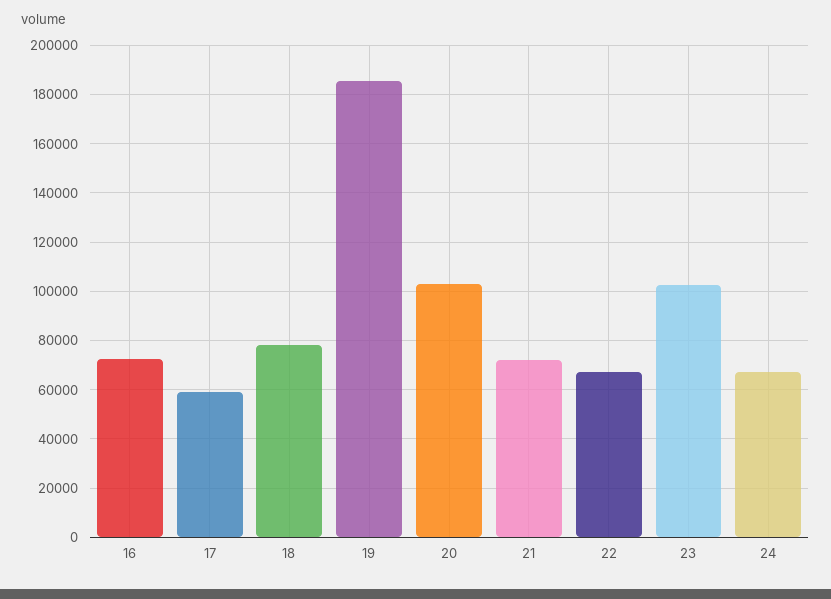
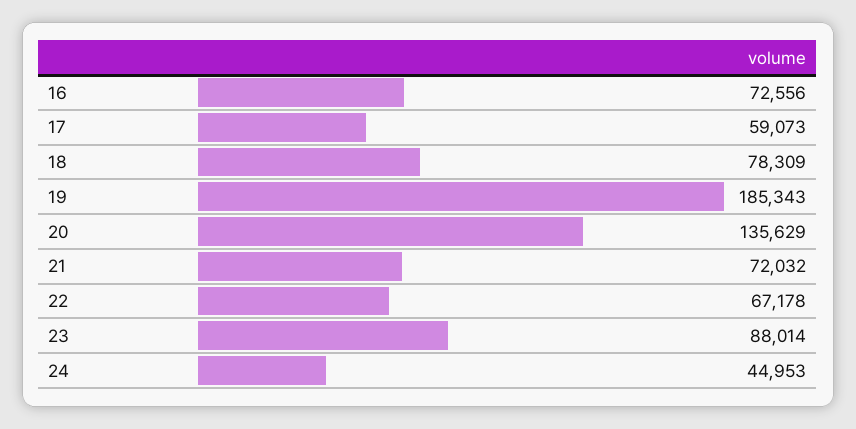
  {
    "16": 72556,
    "17": 59073,
    "18": 78309,
    "19": 185343,
-   "20": 102500,
+   "20": 135629,
    "21": 72032,
    "22": 67178,
-   "23": 102500,
+   "23": 88014,
-   "24": 67500
+   "24": 44953
  }

